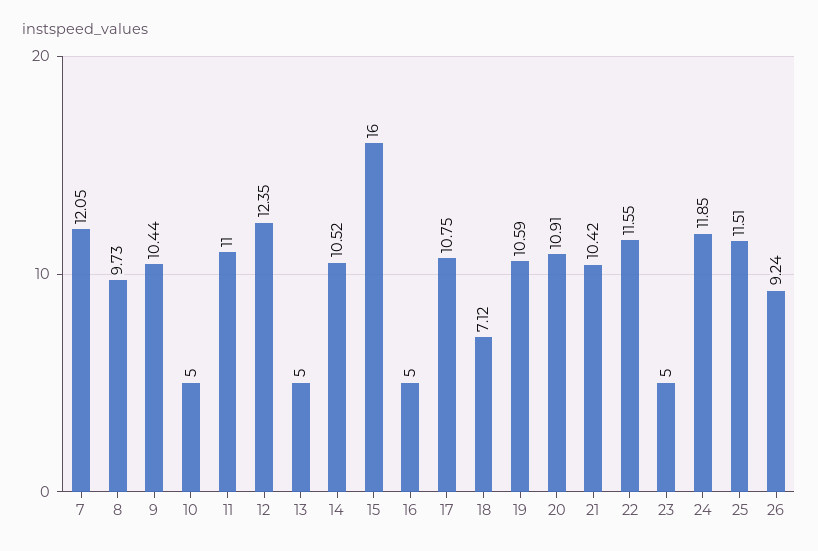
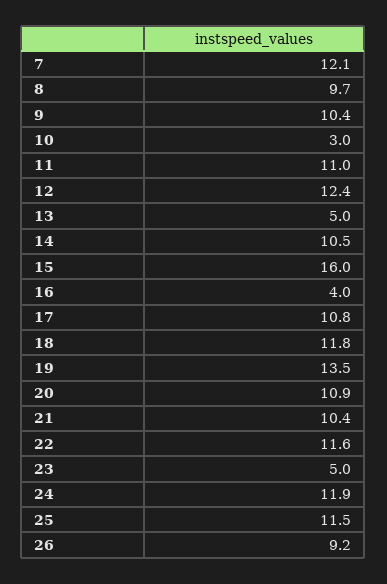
  {
    "7": 12.05,
    "8": 9.73,
    "9": 10.44,
-   "10": 5,
+   "10": 3,
    "11": 11,
    "12": 12.35,
    "13": 5,
    "14": 10.52,
    "15": 16,
-   "16": 5,
+   "16": 4,
    "17": 10.75,
-   "18": 7.12,
+   "18": 11.8,
-   "19": 10.59,
+   "19": 13.5,
    "20": 10.91,
    "21": 10.42,
    "22": 11.55,
    "23": 5,
    "24": 11.85,
    "25": 11.51,
    "26": 9.24
  }

